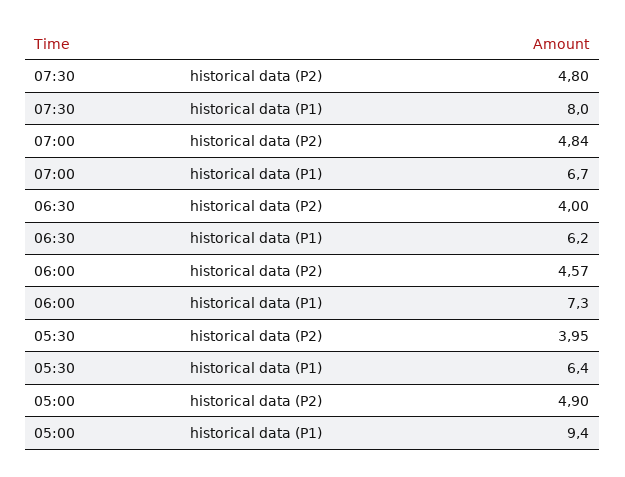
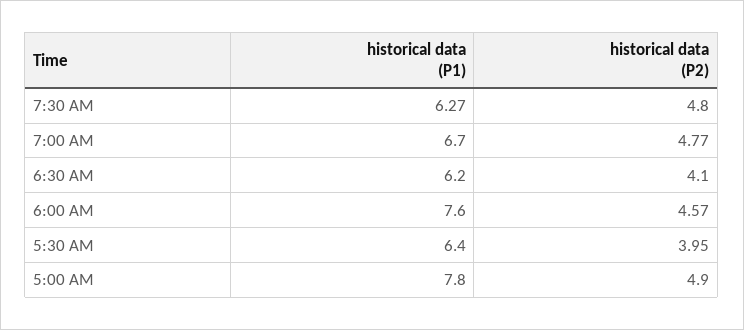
  {
    "07:30": {
      "historical data (P2)": 4.8,
-     "historical data (P1)": 8
+     "historical data (P1)": 6.27
    },
    "07:00": {
-     "historical data (P2)": 4.84,
+     "historical data (P2)": 4.77,
      "historical data (P1)": 6.7
    },
    "06:30": {
-     "historical data (P2)": 4,
+     "historical data (P2)": 4.1,
      "historical data (P1)": 6.2
    },
    "06:00": {
      "historical data (P2)": 4.57,
-     "historical data (P1)": 7.3
+     "historical data (P1)": 7.6
    },
    "05:30": {
      "historical data (P2)": 3.95,
      "historical data (P1)": 6.4
    },
    "05:00": {
      "historical data (P2)": 4.9,
-     "historical data (P1)": 9.4
+     "historical data (P1)": 7.8
    }
  }

